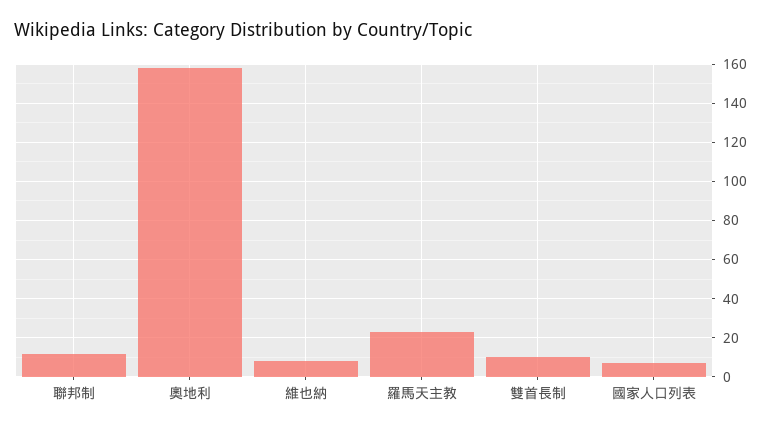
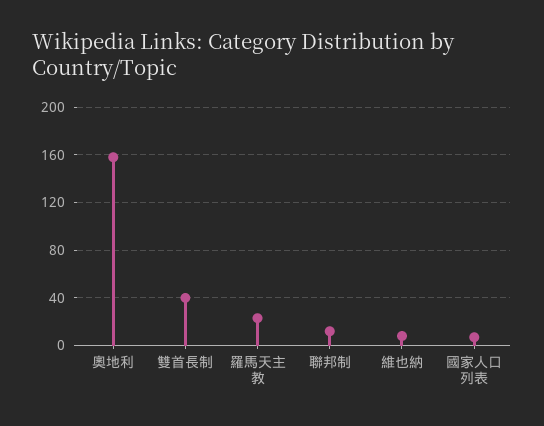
  {
    "聯邦制": 10,
    "奧地利": 160,
    "維也納": 10,
    "羅馬天主教": 25,
-   "雙首長制": 10,
+   "雙首長制": 40,
    "國家人口列表": 5
  }

